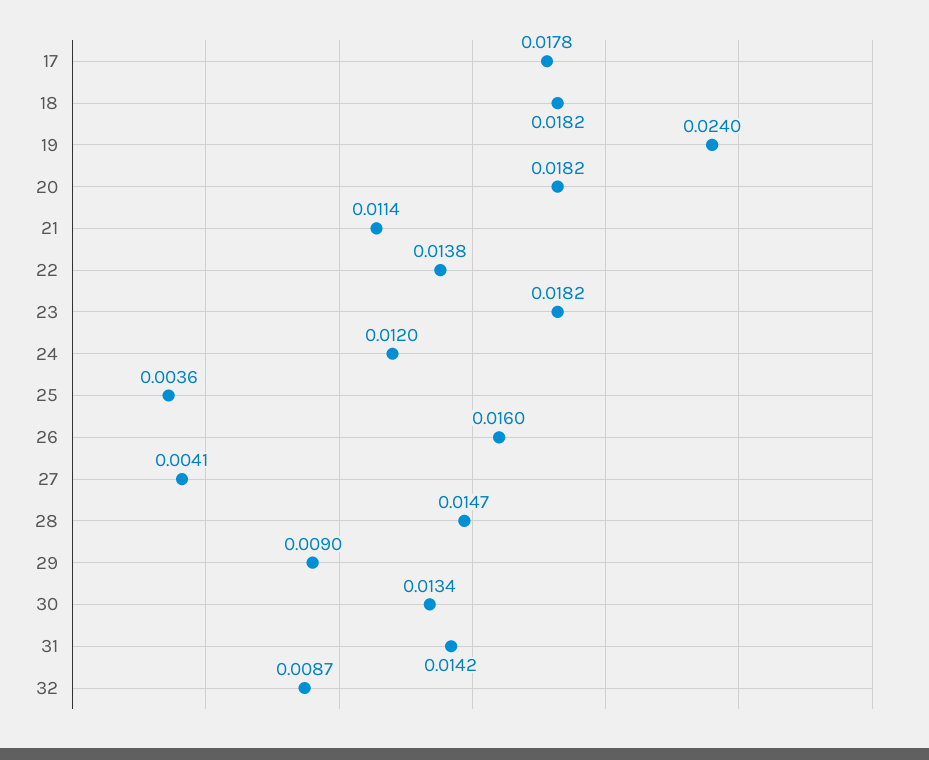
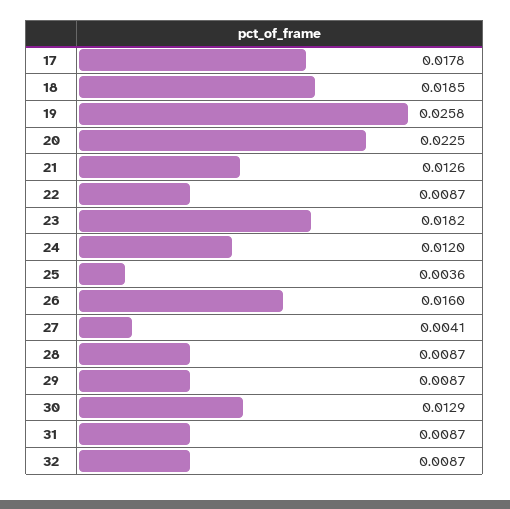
  {
    "17": 0.0178,
-   "18": 0.0182,
+   "18": 0.0185,
-   "19": 0.024,
+   "19": 0.0258,
-   "20": 0.0182,
+   "20": 0.0225,
-   "21": 0.0114,
+   "21": 0.0126,
-   "22": 0.0138,
+   "22": 0.0087,
    "23": 0.0182,
    "24": 0.012,
    "25": 0.0036,
    "26": 0.016,
    "27": 0.0041,
-   "28": 0.0147,
+   "28": 0.0087,
-   "29": 0.009,
+   "29": 0.0087,
-   "30": 0.0134,
+   "30": 0.0129,
-   "31": 0.0142,
+   "31": 0.0087,
    "32": 0.0087
  }

